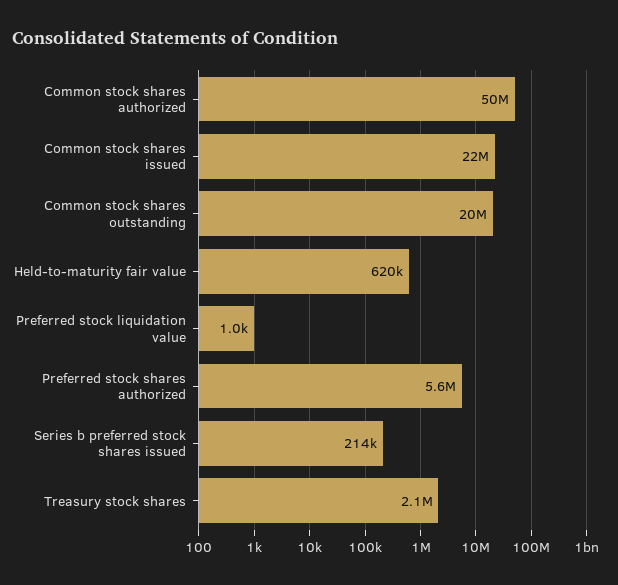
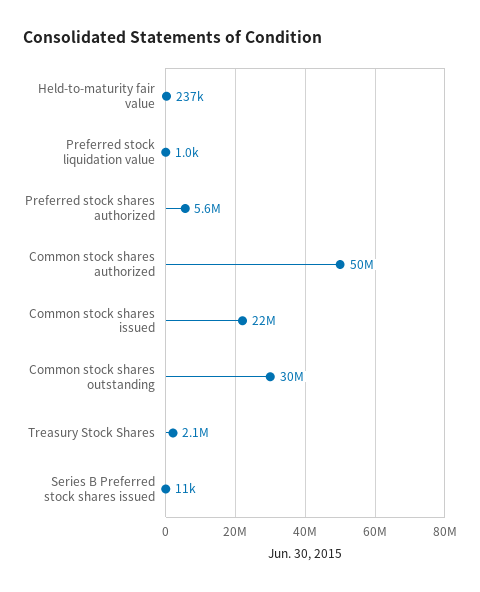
  {
    "Common stock shares authorized": 50000000,
    "Common stock shares issued": 22000000,
-   "Common stock shares outstanding": 20000000,
+   "Common stock shares outstanding": 30000000,
-   "Held-to-maturity fair value": 620000,
+   "Held-to-maturity fair value": 237000,
    "Preferred stock liquidation value": 1000,
    "Preferred stock shares authorized": 5600000,
-   "Series b preferred stock shares issued": 214000,
+   "Series b preferred stock shares issued": 11000,
    "Treasury stock shares": 2100000
  }

